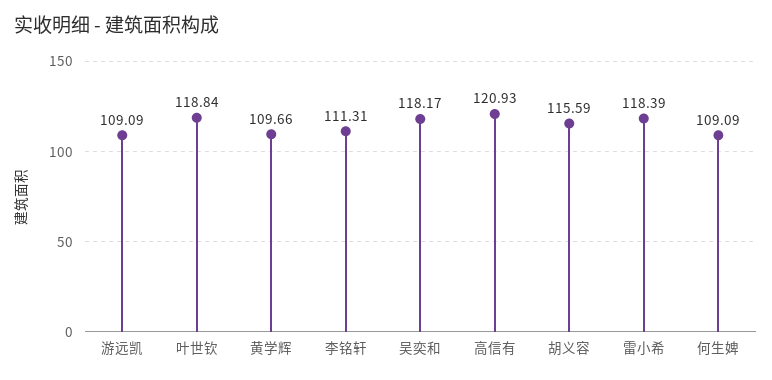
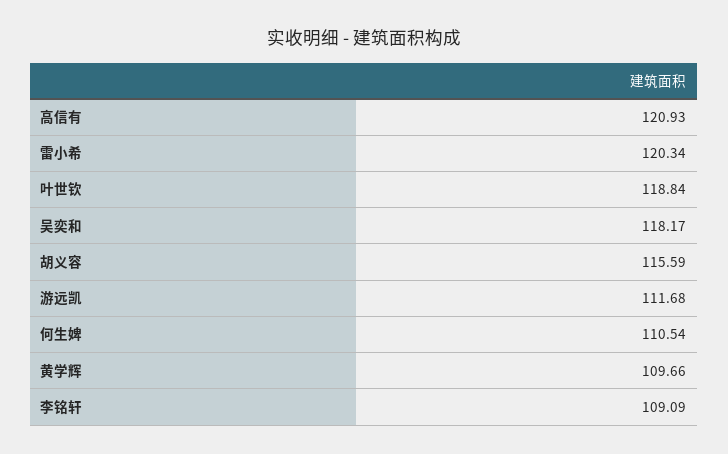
  {
-   "游远凯": 109.09,
+   "游远凯": 111.68,
    "叶世钦": 118.84,
    "黄学辉": 109.66,
-   "李铭轩": 111.31,
+   "李铭轩": 109.09,
    "吴奕和": 118.17,
    "高信有": 120.93,
    "胡义容": 115.59,
-   "雷小希": 118.39,
+   "雷小希": 120.34,
-   "何生婢": 109.09
+   "何生婢": 110.54
  }

